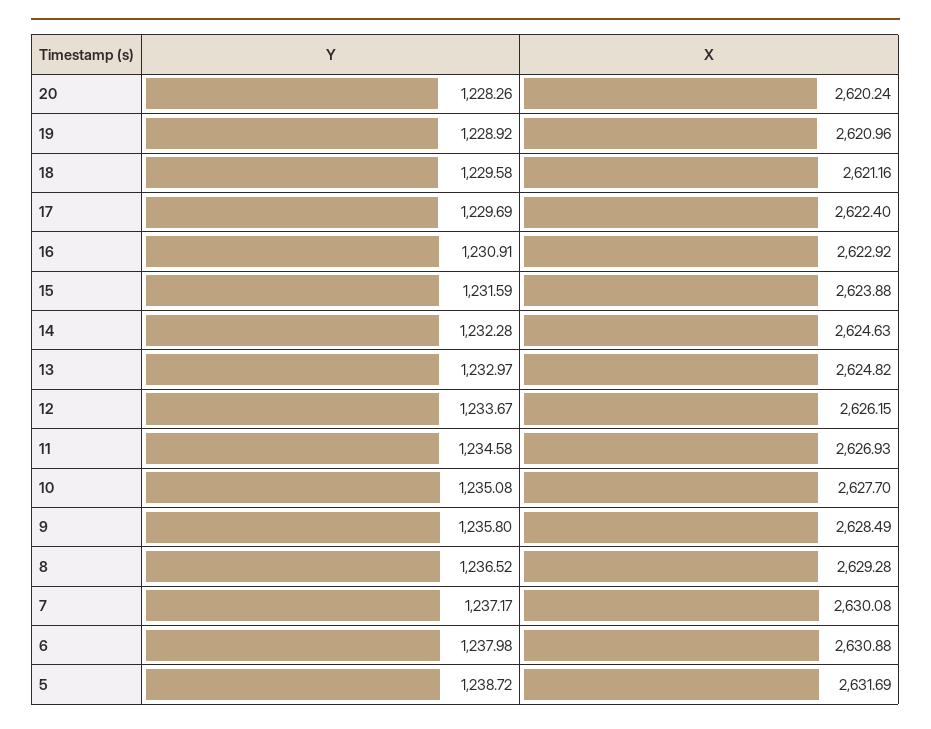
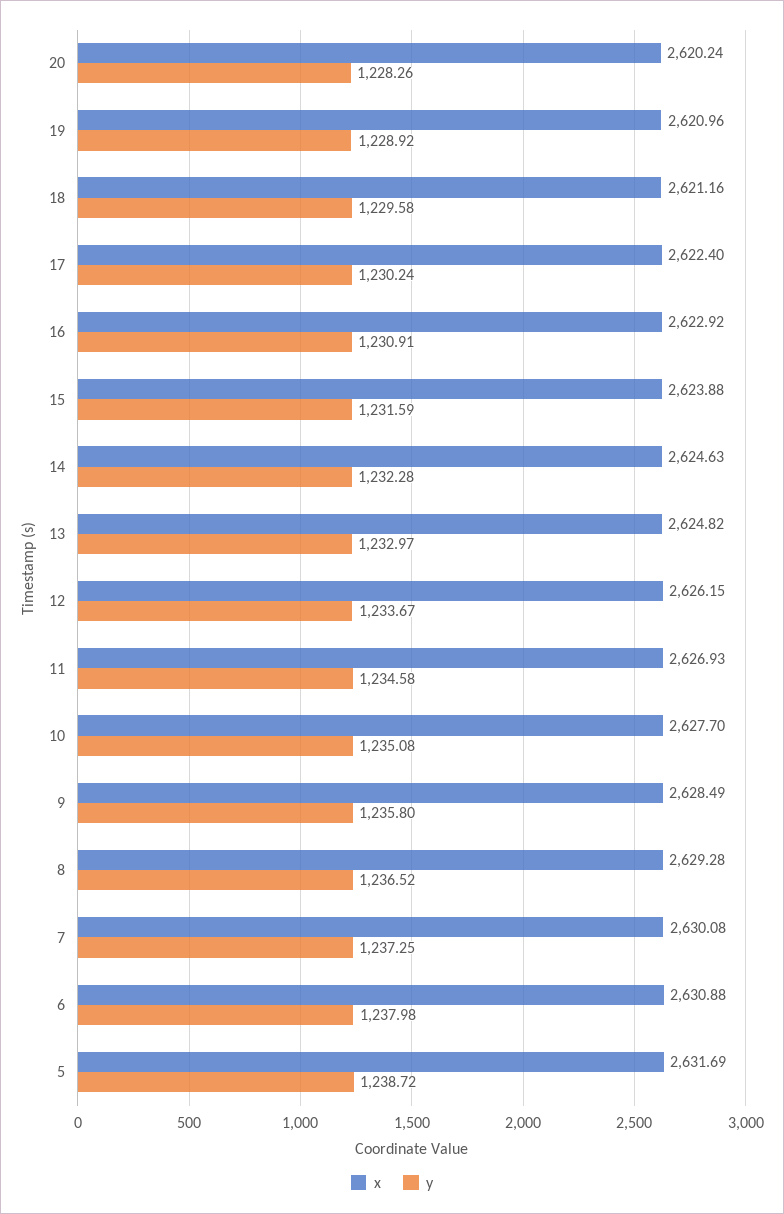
  {
    "Y": {
      "20": 1228.26,
      "19": 1228.92,
      "18": 1229.58,
-     "17": 1229.69,
+     "17": 1230.24,
      "16": 1230.91,
      "15": 1231.59,
      "14": 1232.28,
      "13": 1232.97,
      "12": 1233.67,
      "11": 1234.58,
      "10": 1235.08,
      "9": 1235.8,
      "8": 1236.52,
-     "7": 1237.17,
+     "7": 1237.25,
      "6": 1237.98,
      "5": 1238.72
    },
    "X": {
      "20": 2620.24,
      "19": 2620.96,
      "18": 2621.16,
      "17": 2622.4,
      "16": 2622.92,
      "15": 2623.88,
      "14": 2624.63,
      "13": 2624.82,
      "12": 2626.15,
      "11": 2626.93,
      "10": 2627.7,
      "9": 2628.49,
      "8": 2629.28,
      "7": 2630.08,
      "6": 2630.88,
      "5": 2631.69
    }
  }

